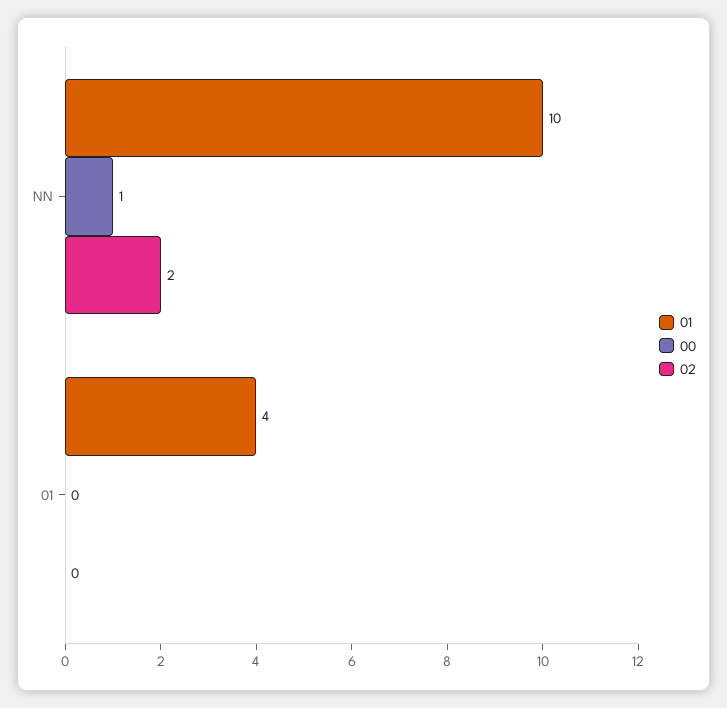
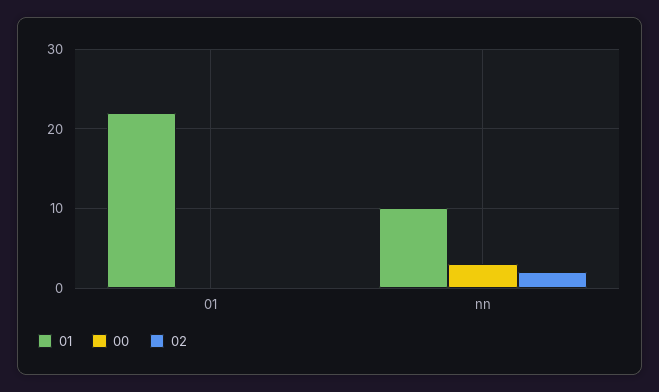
  {
    "01": {
      "NN": 10,
-     "01": 4
+     "01": 22
    },
    "00": {
-     "NN": 1,
+     "NN": 3,
      "01": 0
    },
    "02": {
      "NN": 2,
      "01": 0
    }
  }

